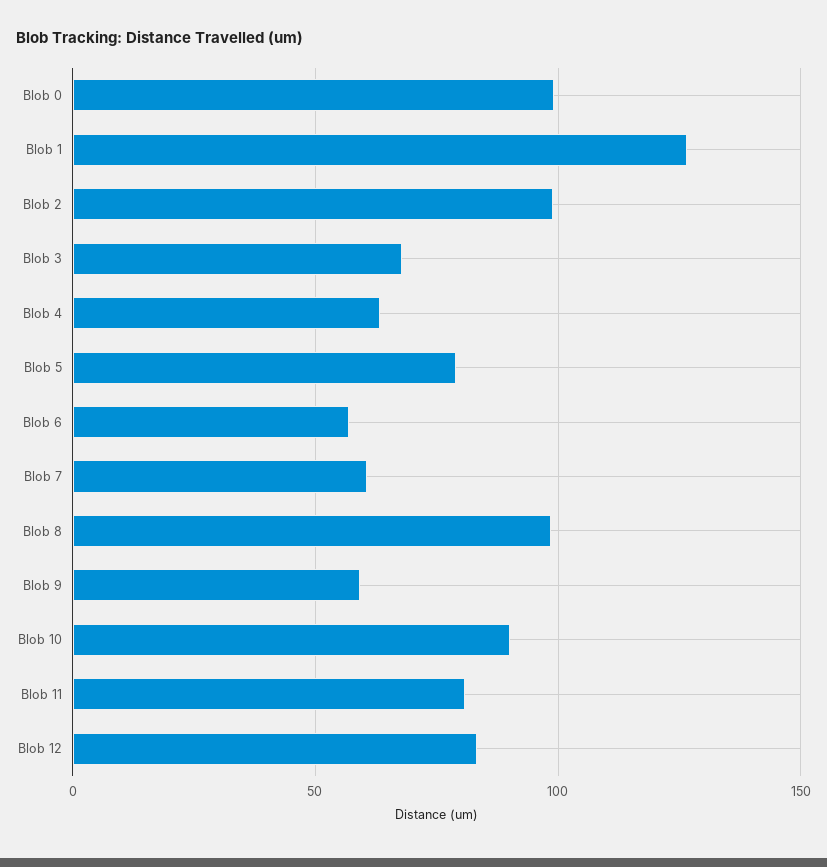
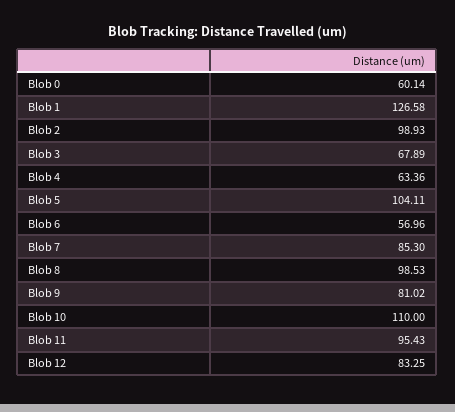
  {
-   "Blob 0": 100,
+   "Blob 0": 60.14,
    "Blob 1": 126.58,
    "Blob 2": 98.93,
    "Blob 3": 67.89,
    "Blob 4": 63.36,
-   "Blob 5": 80,
+   "Blob 5": 104.11,
    "Blob 6": 56.96,
-   "Blob 7": 60,
+   "Blob 7": 85.3,
    "Blob 8": 98.53,
-   "Blob 9": 60,
+   "Blob 9": 81.02,
-   "Blob 10": 90,
+   "Blob 10": 110,
-   "Blob 11": 80,
+   "Blob 11": 95.43,
    "Blob 12": 83.25
  }

